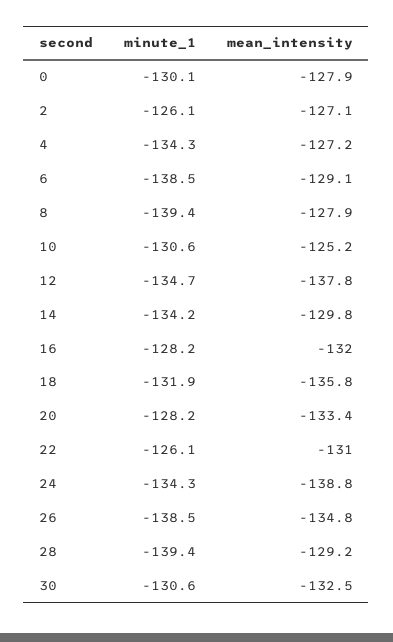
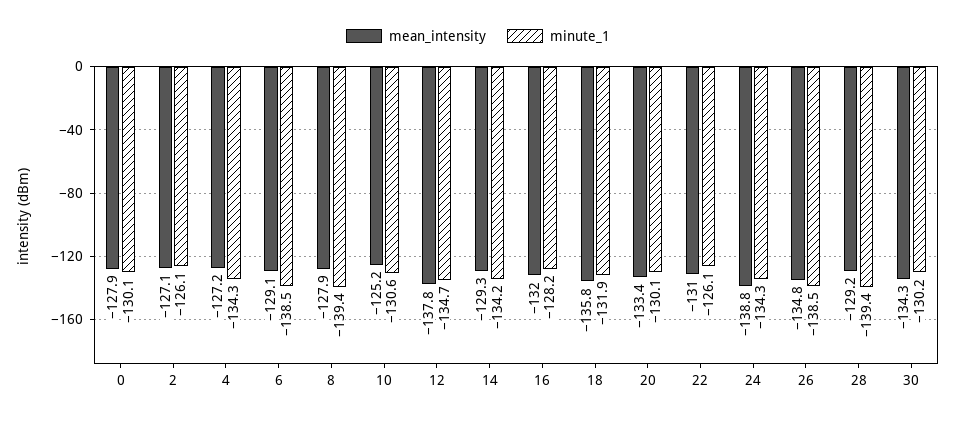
  {
    "minute_1": {
      "0": -130.1,
      "2": -126.1,
      "4": -134.3,
      "6": -138.5,
      "8": -139.4,
      "10": -130.6,
      "12": -134.7,
      "14": -134.2,
      "16": -128.2,
      "18": -131.9,
-     "20": -128.2,
+     "20": -130.1,
      "22": -126.1,
      "24": -134.3,
      "26": -138.5,
      "28": -139.4,
-     "30": -130.6
+     "30": -130.2
    },
    "mean_intensity": {
      "0": -127.9,
      "2": -127.1,
      "4": -127.2,
      "6": -129.1,
      "8": -127.9,
      "10": -125.2,
      "12": -137.8,
-     "14": -129.8,
+     "14": -129.3,
      "16": -132,
      "18": -135.8,
      "20": -133.4,
      "22": -131,
      "24": -138.8,
      "26": -134.8,
      "28": -129.2,
-     "30": -132.5
+     "30": -134.3
    }
  }

